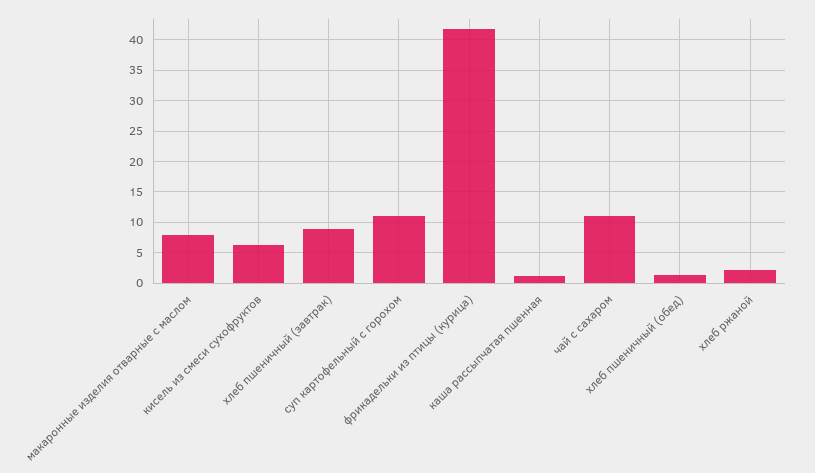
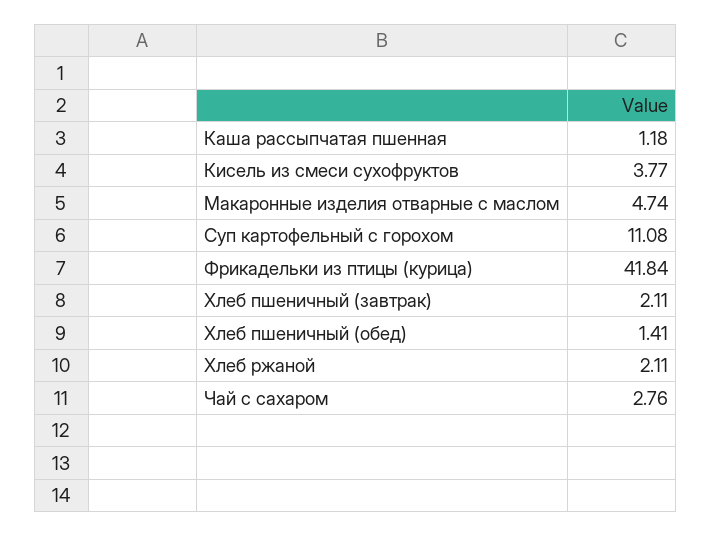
  {
-   "макаронные изделия отварные с маслом": 8,
+   "макаронные изделия отварные с маслом": 4.74,
-   "кисель из смеси сухофруктов": 6,
+   "кисель из смеси сухофруктов": 3.77,
-   "хлеб пшеничный (завтрак)": 9,
+   "хлеб пшеничный (завтрак)": 2.11,
    "суп картофельный с горохом": 11.08,
    "фрикадельки из птицы (курица)": 41.84,
    "каша рассыпчатая пшенная": 1.18,
-   "чай с сахаром": 11,
+   "чай с сахаром": 2.76,
    "хлеб пшеничный (обед)": 1.41,
    "хлеб ржаной": 2.11
  }

